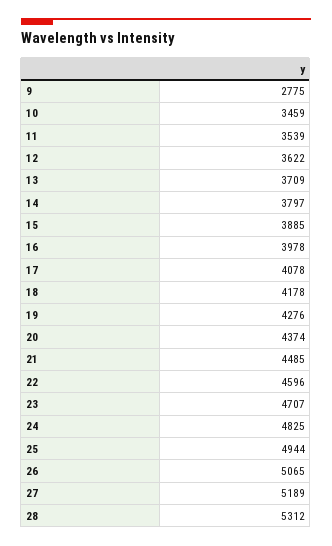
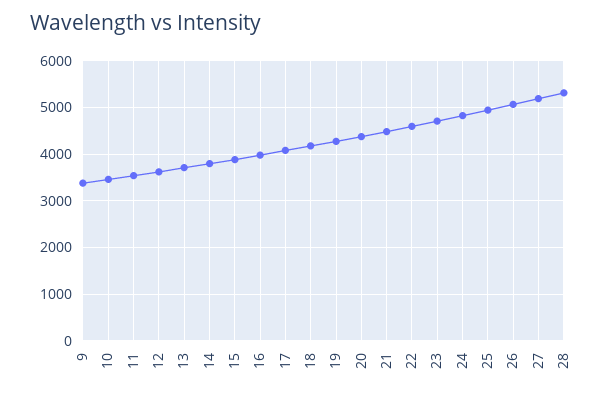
  {
-   "9": 2775,
+   "9": 3400,
    "10": 3459,
    "11": 3539,
    "12": 3622,
    "13": 3709,
    "14": 3797,
    "15": 3885,
    "16": 3978,
    "17": 4078,
    "18": 4178,
    "19": 4276,
    "20": 4374,
    "21": 4485,
    "22": 4596,
    "23": 4707,
    "24": 4825,
    "25": 4944,
    "26": 5065,
    "27": 5189,
    "28": 5312
  }

